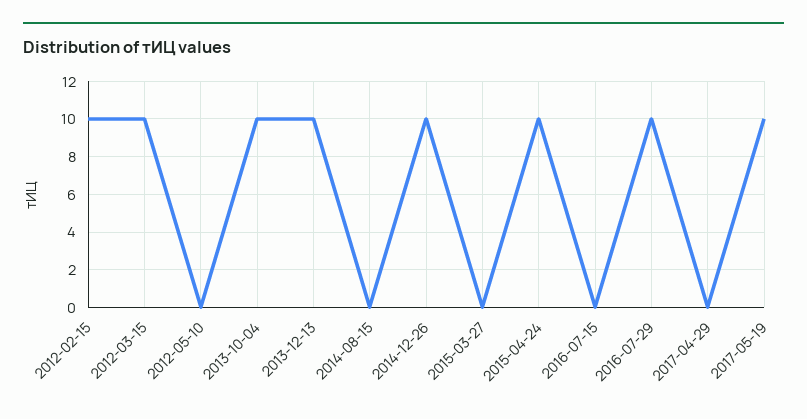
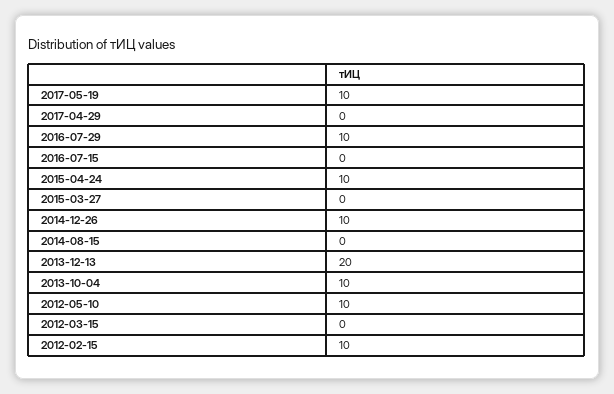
  {
    "2012-02-15": 10,
-   "2012-03-15": 10,
+   "2012-03-15": 0,
-   "2012-05-10": 0,
+   "2012-05-10": 10,
    "2013-10-04": 10,
-   "2013-12-13": 10,
+   "2013-12-13": 20,
    "2014-08-15": 0,
    "2014-12-26": 10,
    "2015-03-27": 0,
    "2015-04-24": 10,
    "2016-07-15": 0,
    "2016-07-29": 10,
    "2017-04-29": 0,
    "2017-05-19": 10
  }

